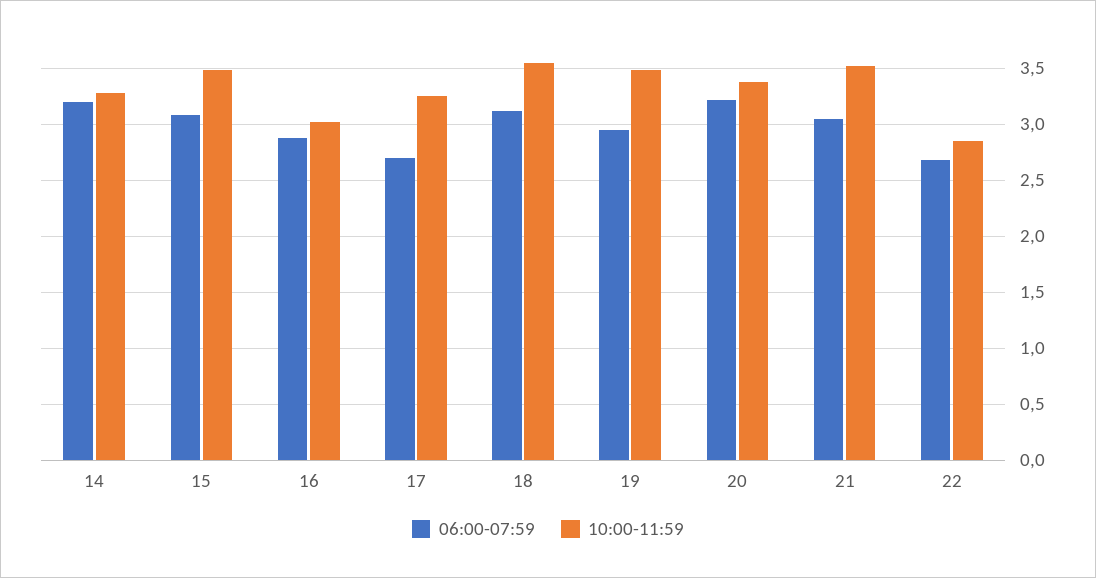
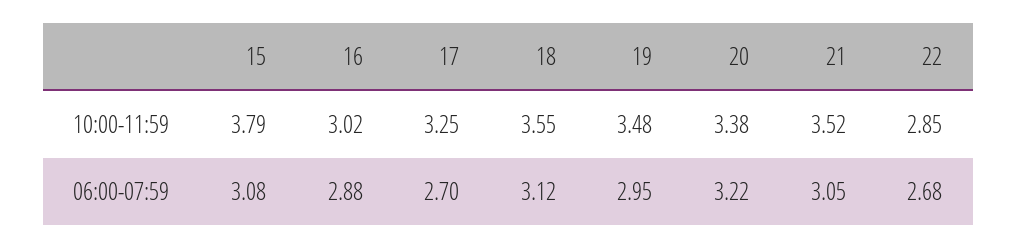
  {
    "06:00-07:59": {
-     "14": 3.2,
      "15": 3.08,
      "16": 2.88,
      "17": 2.7,
      "18": 3.12,
      "19": 2.95,
      "20": 3.22,
      "21": 3.05,
      "22": 2.68
    },
    "10:00-11:59": {
-     "14": 3.3,
-     "15": 3.5,
+     "15": 3.79,
      "16": 3.02,
      "17": 3.25,
      "18": 3.55,
      "19": 3.48,
      "20": 3.38,
      "21": 3.52,
      "22": 2.85
    }
  }

